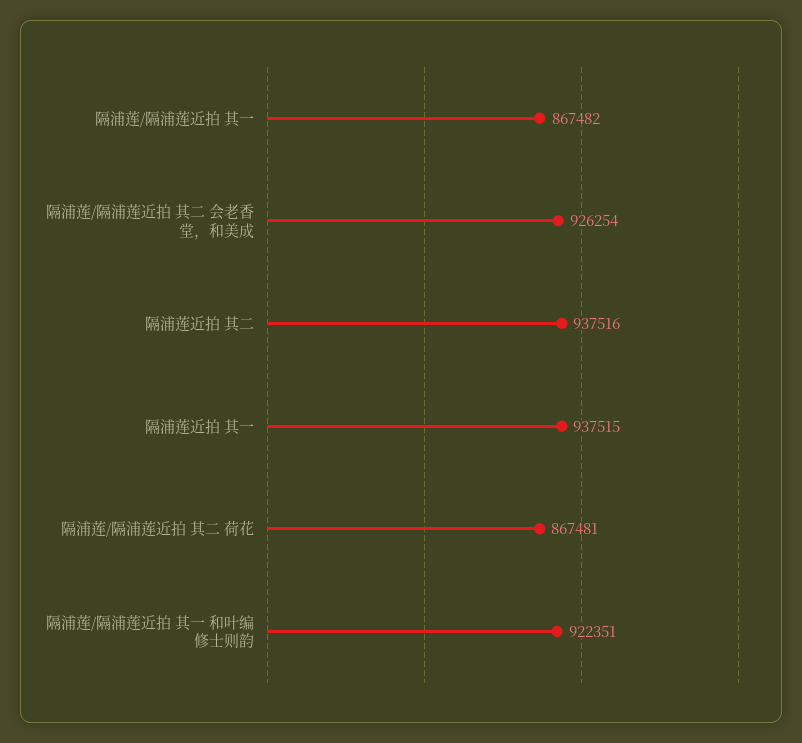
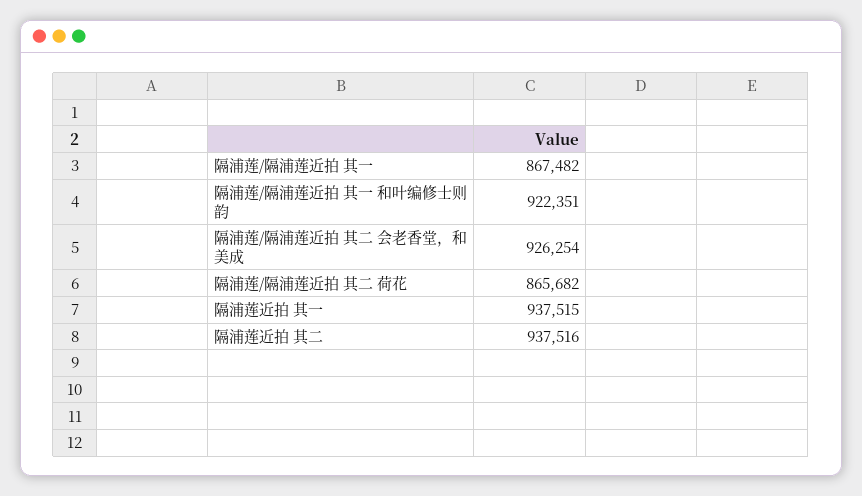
  {
    "隔浦莲/隔浦莲近拍 其一": 867482,
    "隔浦莲/隔浦莲近拍 其二 会老香堂，和美成": 926254,
    "隔浦莲近拍 其二": 937516,
    "隔浦莲近拍 其一": 937515,
-   "隔浦莲/隔浦莲近拍 其二 荷花": 867481,
+   "隔浦莲/隔浦莲近拍 其二 荷花": 865682,
    "隔浦莲/隔浦莲近拍 其一 和叶编修士则韵": 922351
  }

